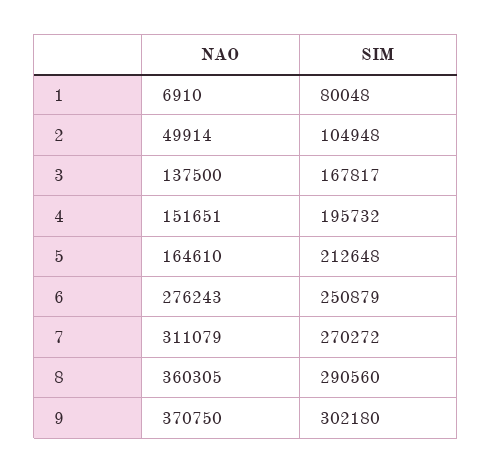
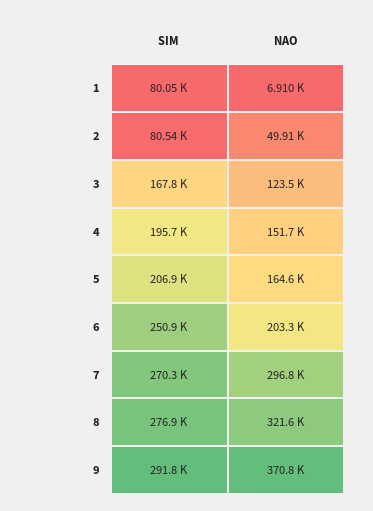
  {
    "NAO": {
      "1": 6910,
      "2": 49914,
-     "3": 137500,
+     "3": 123500,
      "4": 151651,
      "5": 164610,
-     "6": 276243,
+     "6": 203300,
-     "7": 311079,
+     "7": 296800,
-     "8": 360305,
+     "8": 321600,
      "9": 370750
    },
    "SIM": {
      "1": 80048,
-     "2": 104948,
+     "2": 80540,
      "3": 167817,
      "4": 195732,
-     "5": 212648,
+     "5": 206900,
      "6": 250879,
      "7": 270272,
-     "8": 290560,
+     "8": 276900,
-     "9": 302180
+     "9": 291800
    }
  }

